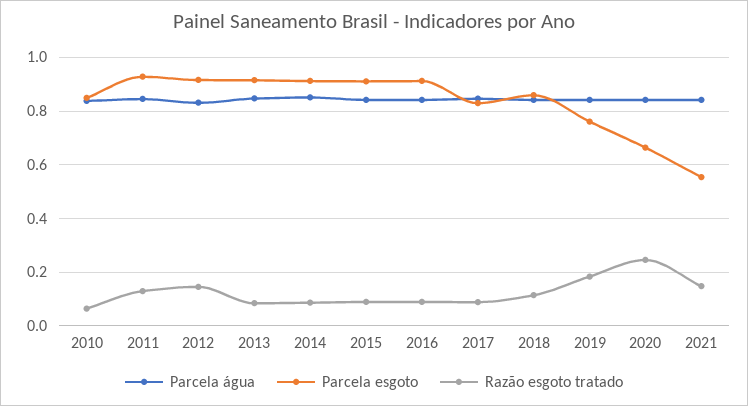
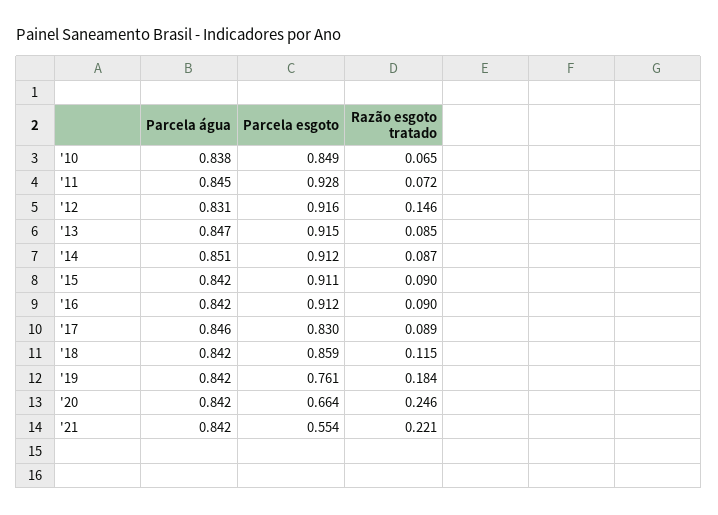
  {
    "Parcela água": {
      "2010": 0.838,
      "2011": 0.845,
      "2012": 0.831,
      "2013": 0.847,
      "2014": 0.851,
      "2015": 0.842,
      "2016": 0.842,
      "2017": 0.846,
      "2018": 0.842,
      "2019": 0.842,
      "2020": 0.842,
      "2021": 0.842
    },
    "Parcela esgoto": {
      "2010": 0.849,
      "2011": 0.928,
      "2012": 0.916,
      "2013": 0.915,
      "2014": 0.912,
      "2015": 0.911,
      "2016": 0.912,
      "2017": 0.83,
      "2018": 0.859,
      "2019": 0.761,
      "2020": 0.664,
      "2021": 0.554
    },
    "Razão esgoto tratado": {
      "2010": 0.065,
-     "2011": 0.125,
+     "2011": 0.072,
      "2012": 0.146,
      "2013": 0.085,
      "2014": 0.087,
      "2015": 0.09,
      "2016": 0.09,
      "2017": 0.089,
      "2018": 0.115,
      "2019": 0.184,
      "2020": 0.246,
-     "2021": 0.15
+     "2021": 0.221
    }
  }

